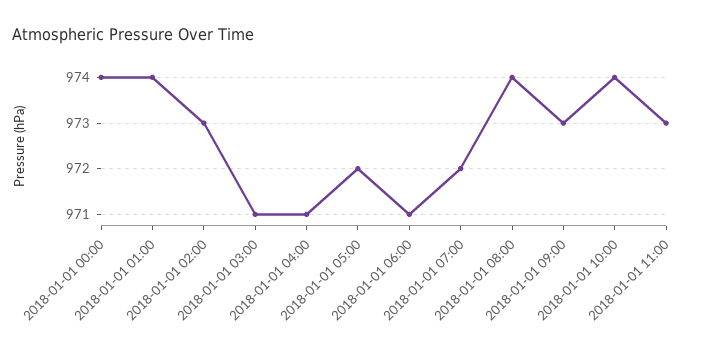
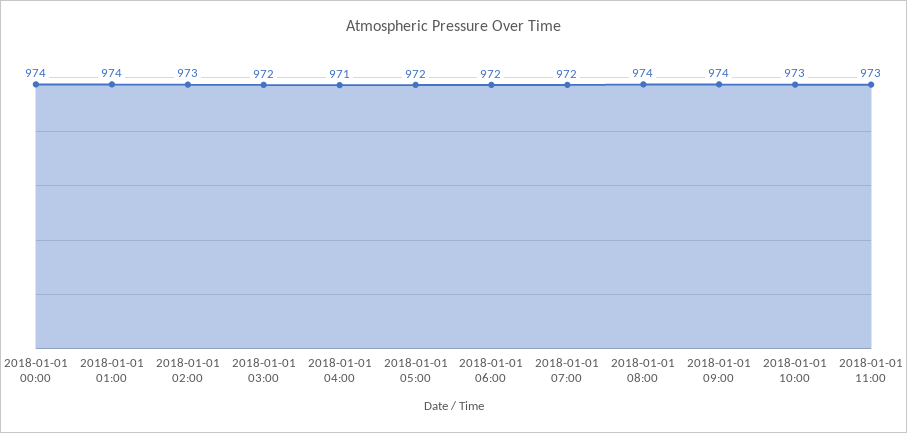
  {
    "2018-01-01 00:00": 974,
    "2018-01-01 01:00": 974,
    "2018-01-01 02:00": 973,
-   "2018-01-01 03:00": 971,
+   "2018-01-01 03:00": 972,
    "2018-01-01 04:00": 971,
    "2018-01-01 05:00": 972,
-   "2018-01-01 06:00": 971,
+   "2018-01-01 06:00": 972,
    "2018-01-01 07:00": 972,
    "2018-01-01 08:00": 974,
-   "2018-01-01 09:00": 973,
+   "2018-01-01 09:00": 974,
-   "2018-01-01 10:00": 974,
+   "2018-01-01 10:00": 973,
    "2018-01-01 11:00": 973
  }

